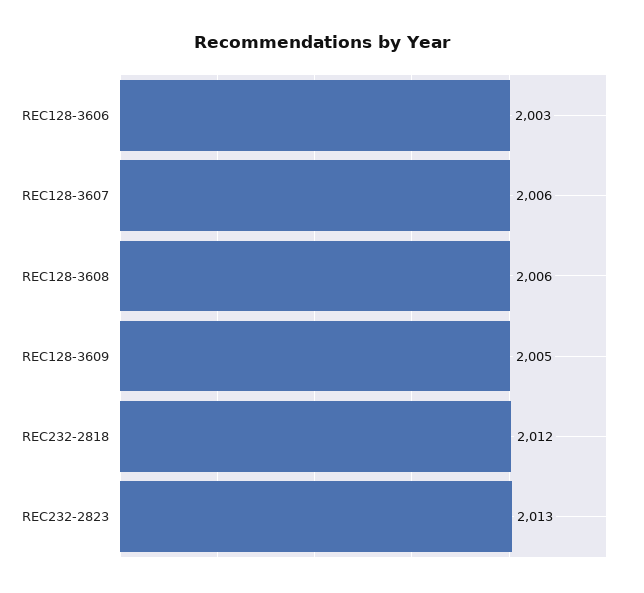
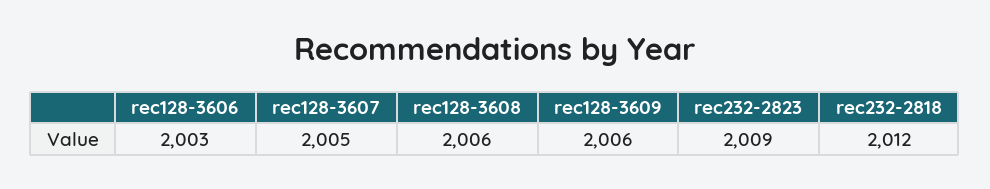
  {
    "REC128-3606": 2003,
-   "REC128-3607": 2006,
+   "REC128-3607": 2005,
    "REC128-3608": 2006,
-   "REC128-3609": 2005,
+   "REC128-3609": 2006,
    "REC232-2818": 2012,
-   "REC232-2823": 2013
+   "REC232-2823": 2009
  }

